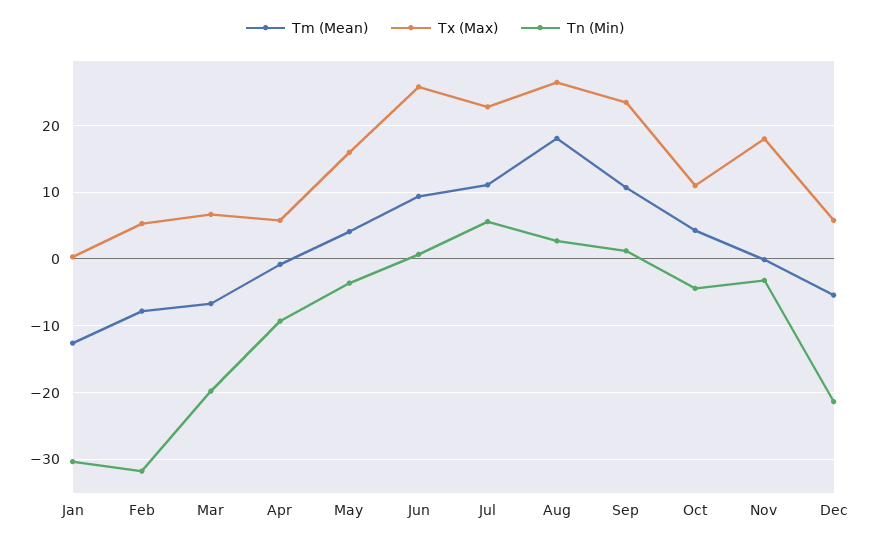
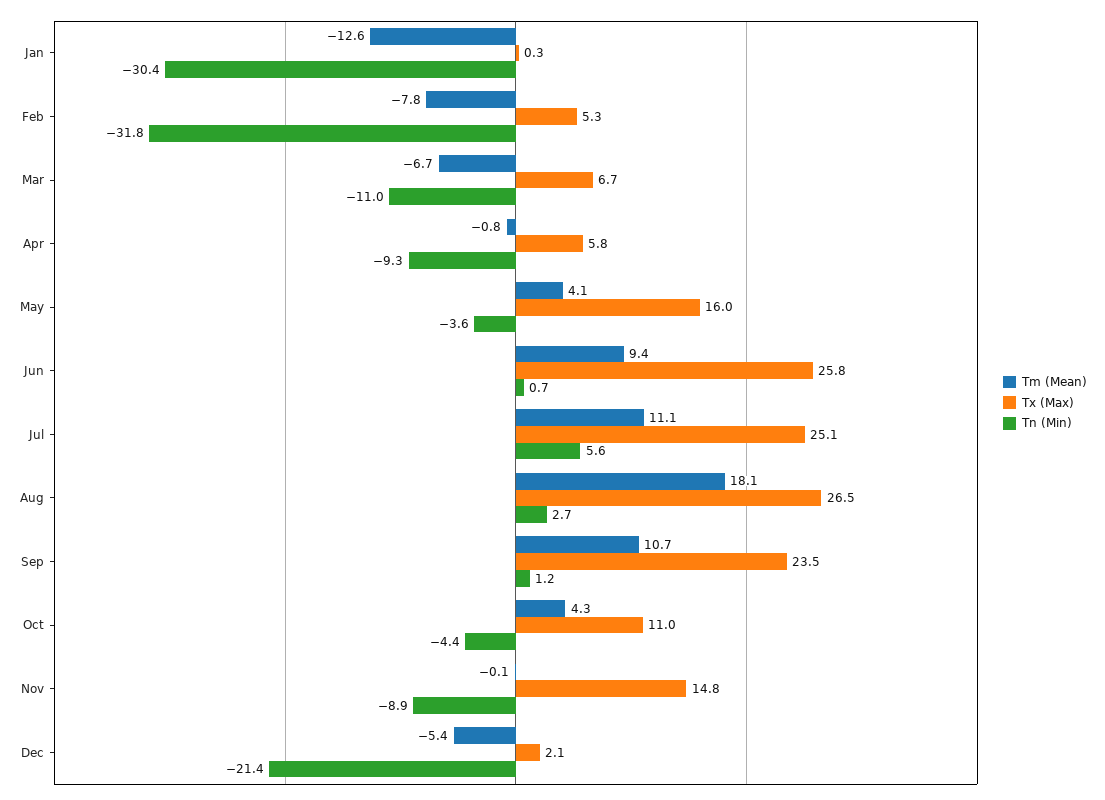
  {
    "Tm (Mean)": {
      "Jan": -12.6,
      "Feb": -7.8,
      "Mar": -6.7,
      "Apr": -0.8,
      "May": 4.1,
      "Jun": 9.4,
      "Jul": 11.1,
      "Aug": 18.1,
      "Sep": 10.7,
      "Oct": 4.3,
      "Nov": -0.1,
      "Dec": -5.4
    },
    "Tx (Max)": {
      "Jan": 0.3,
      "Feb": 5.3,
      "Mar": 6.7,
      "Apr": 5.8,
      "May": 16,
      "Jun": 25.8,
-     "Jul": 23,
+     "Jul": 25.1,
      "Aug": 26.5,
      "Sep": 23.5,
      "Oct": 11,
-     "Nov": 18,
+     "Nov": 14.8,
-     "Dec": 6
+     "Dec": 2.1
    },
    "Tn (Min)": {
      "Jan": -30.4,
      "Feb": -31.8,
-     "Mar": -20,
+     "Mar": -11,
      "Apr": -9.3,
      "May": -3.6,
      "Jun": 0.7,
      "Jul": 5.6,
      "Aug": 2.7,
      "Sep": 1.2,
      "Oct": -4.4,
-     "Nov": -3,
+     "Nov": -8.9,
      "Dec": -21.4
    }
  }

